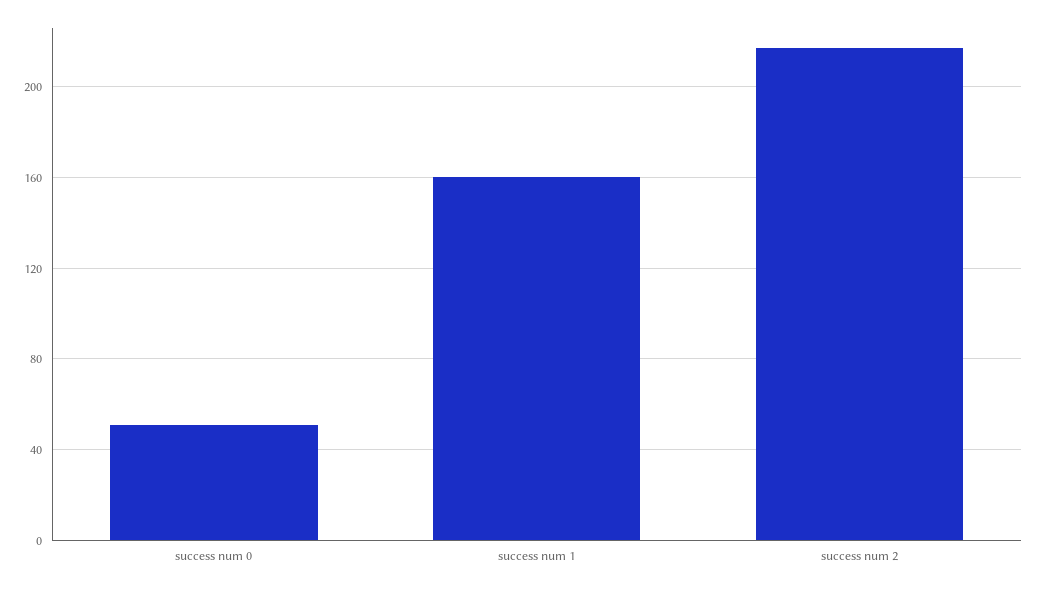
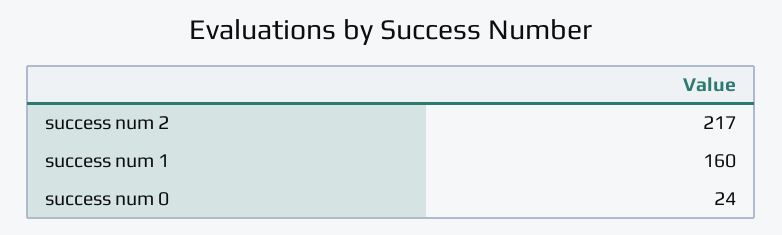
  {
-   "success num 0": 50,
+   "success num 0": 24,
    "success num 1": 160,
    "success num 2": 217
  }

